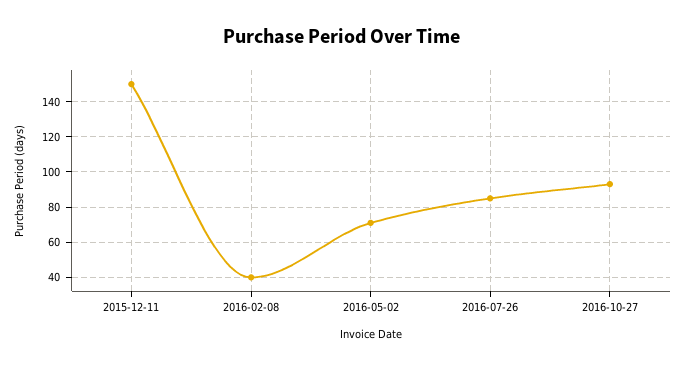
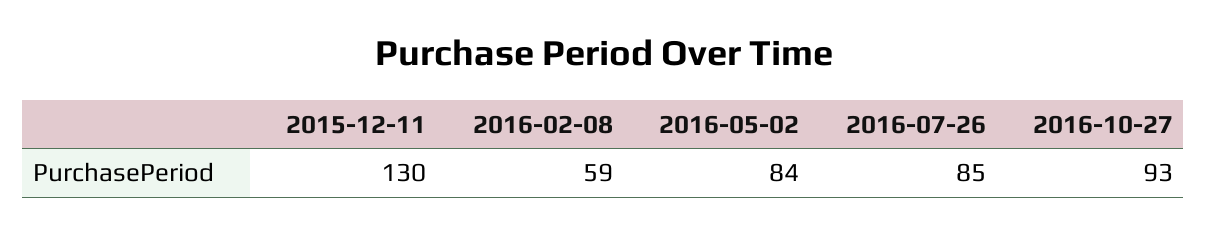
  {
-   "2015-12-11": 150,
+   "2015-12-11": 130,
-   "2016-02-08": 40,
+   "2016-02-08": 59,
-   "2016-05-02": 70,
+   "2016-05-02": 84,
    "2016-07-26": 85,
    "2016-10-27": 93
  }

